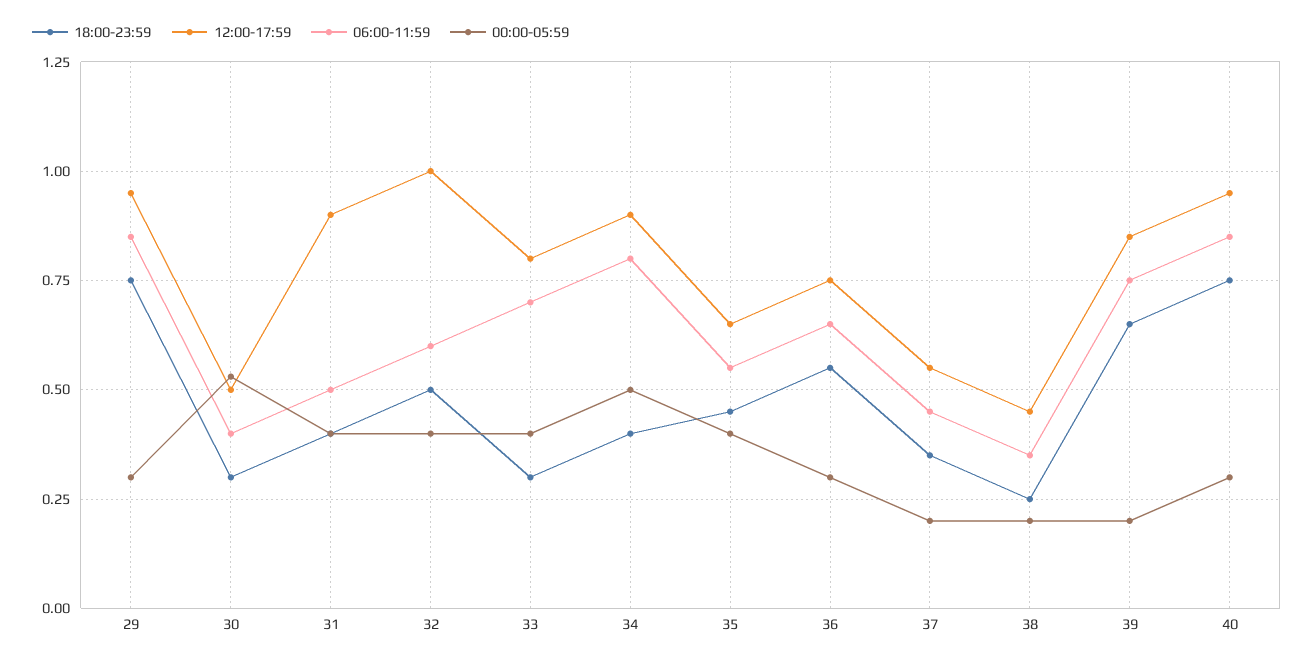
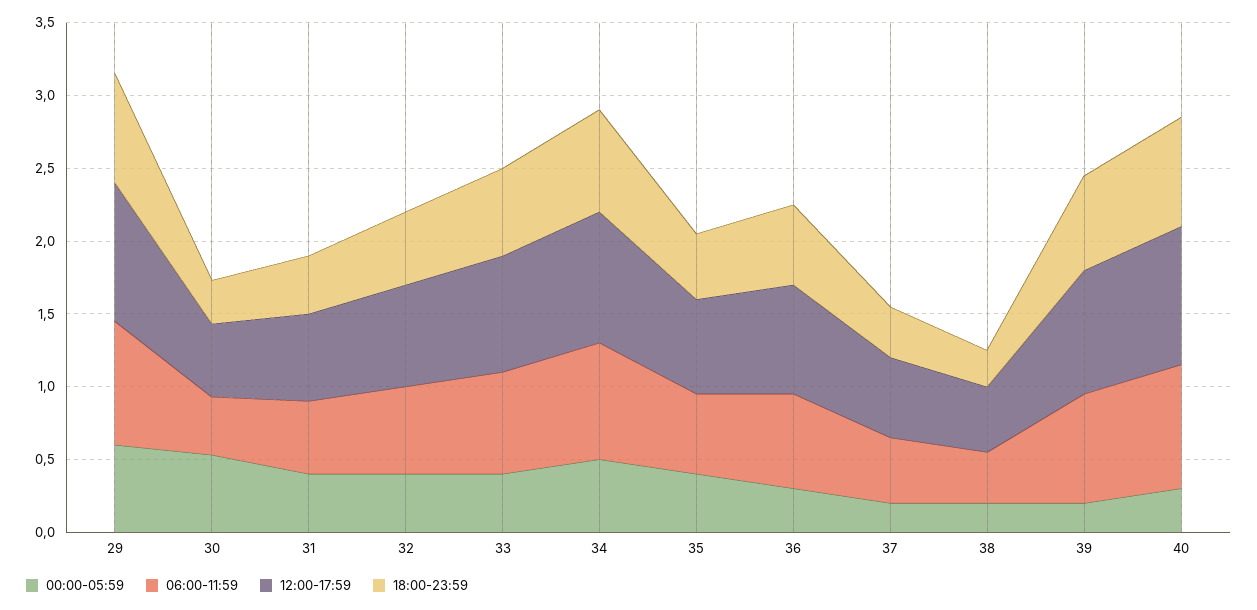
  {
    "18:00-23:59": {
      "29": 0.75,
      "30": 0.3,
      "31": 0.4,
      "32": 0.5,
-     "33": 0.3,
+     "33": 0.6,
-     "34": 0.4,
+     "34": 0.7,
      "35": 0.45,
      "36": 0.55,
      "37": 0.35,
      "38": 0.25,
      "39": 0.65,
      "40": 0.75
    },
    "12:00-17:59": {
      "29": 0.95,
      "30": 0.5,
-     "31": 0.9,
+     "31": 0.6,
-     "32": 1,
+     "32": 0.7,
      "33": 0.8,
      "34": 0.9,
      "35": 0.65,
      "36": 0.75,
      "37": 0.55,
      "38": 0.45,
      "39": 0.85,
      "40": 0.95
    },
    "06:00-11:59": {
      "29": 0.85,
      "30": 0.4,
      "31": 0.5,
      "32": 0.6,
      "33": 0.7,
      "34": 0.8,
      "35": 0.55,
      "36": 0.65,
      "37": 0.45,
      "38": 0.35,
      "39": 0.75,
      "40": 0.85
    },
    "00:00-05:59": {
-     "29": 0.3,
+     "29": 0.6,
      "30": 0.55,
      "31": 0.4,
      "32": 0.4,
      "33": 0.4,
      "34": 0.5,
      "35": 0.4,
      "36": 0.3,
      "37": 0.2,
      "38": 0.2,
      "39": 0.2,
      "40": 0.3
    }
  }

